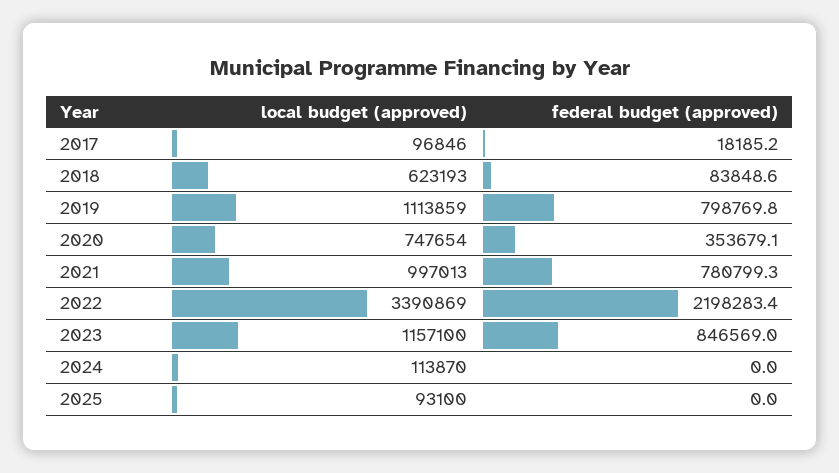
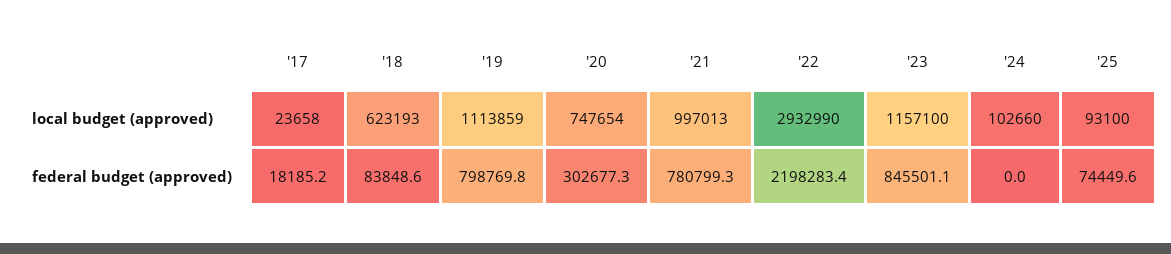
  {
    "local budget (approved)": {
-     "2017": 96846,
+     "2017": 23658,
      "2018": 623193,
      "2019": 1113859,
      "2020": 747654,
      "2021": 997013,
-     "2022": 3390869,
+     "2022": 2932990,
      "2023": 1157100,
-     "2024": 113870,
+     "2024": 102660,
      "2025": 93100
    },
    "federal budget (approved)": {
      "2017": 18185.2,
      "2018": 83848.6,
      "2019": 798769.8,
-     "2020": 353679.1,
+     "2020": 302677.3,
      "2021": 780799.3,
      "2022": 2198283.4,
-     "2023": 846569,
+     "2023": 845501.1,
      "2024": 0,
-     "2025": 0
+     "2025": 74449.6
    }
  }

